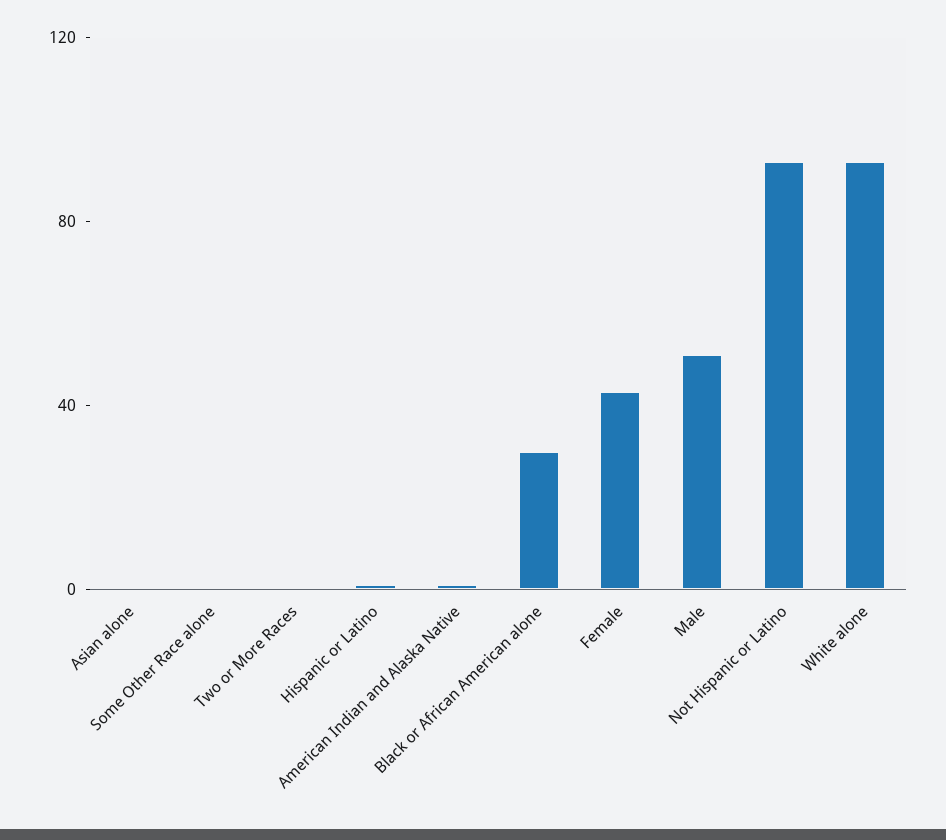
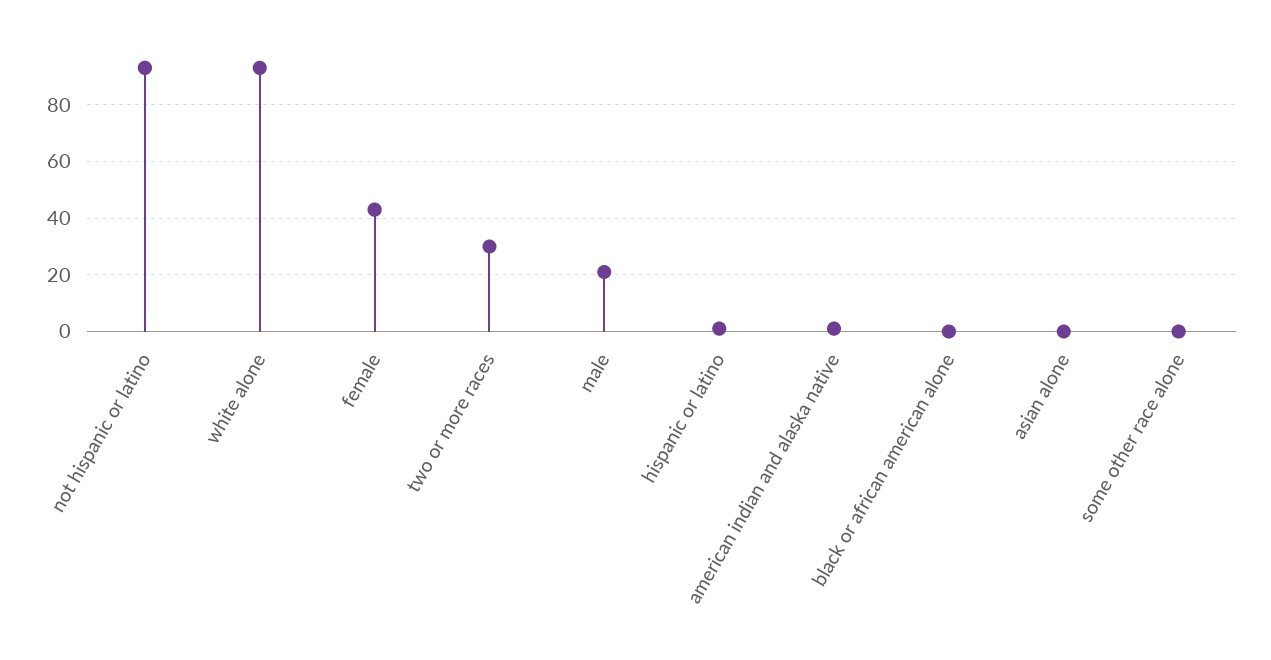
  {
    "Asian alone": 0,
    "Some Other Race alone": 0,
-   "Two or More Races": 0,
+   "Two or More Races": 30,
    "Hispanic or Latino": 0,
    "American Indian and Alaska Native": 0,
-   "Black or African American alone": 30,
+   "Black or African American alone": 0,
    "Female": 45,
-   "Male": 50,
+   "Male": 20,
    "Not Hispanic or Latino": 95,
    "White alone": 95
  }

